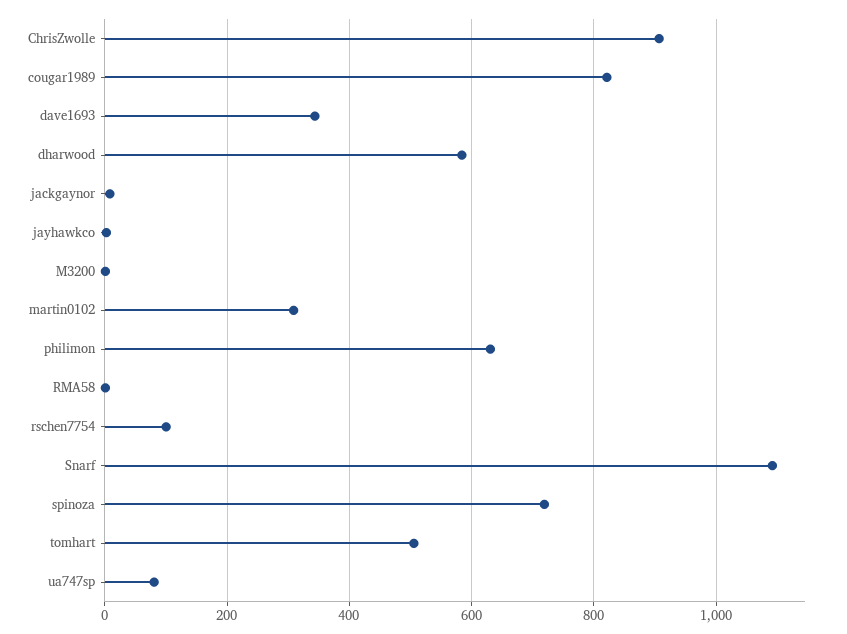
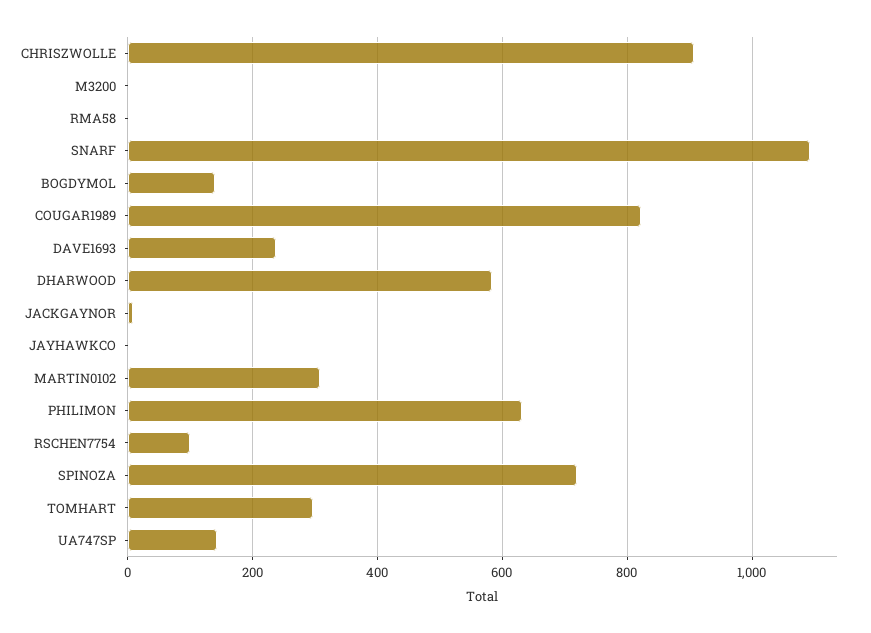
  {
    "ChrisZwolle": 900,
    "cougar1989": 820,
-   "dave1693": 340,
+   "dave1693": 240,
    "dharwood": 580,
    "jackgaynor": 0,
    "jayhawkco": 0,
    "M3200": 0,
    "martin0102": 300,
    "philimon": 640,
    "RMA58": 0,
    "rschen7754": 100,
    "Snarf": 1100,
    "spinoza": 720,
-   "tomhart": 500,
+   "tomhart": 300,
-   "ua747sp": 80
+   "ua747sp": 140,
+   "BOGDYMOL": 140
  }

